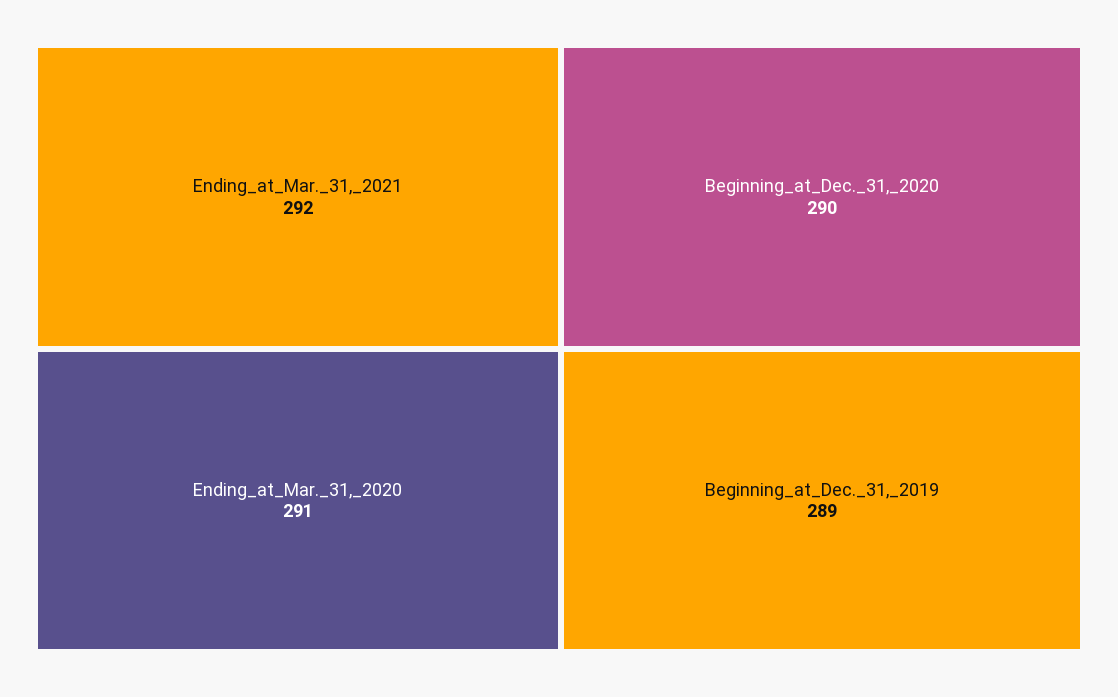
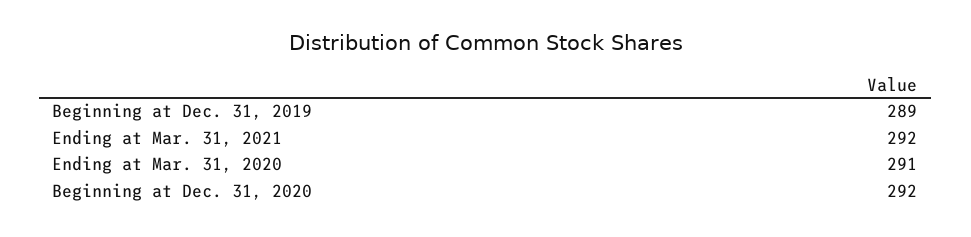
  {
    "Ending_at_Mar._31,_2021": 292,
    "Ending_at_Mar._31,_2020": 291,
-   "Beginning_at_Dec._31,_2020": 290,
+   "Beginning_at_Dec._31,_2020": 292,
    "Beginning_at_Dec._31,_2019": 289
  }

